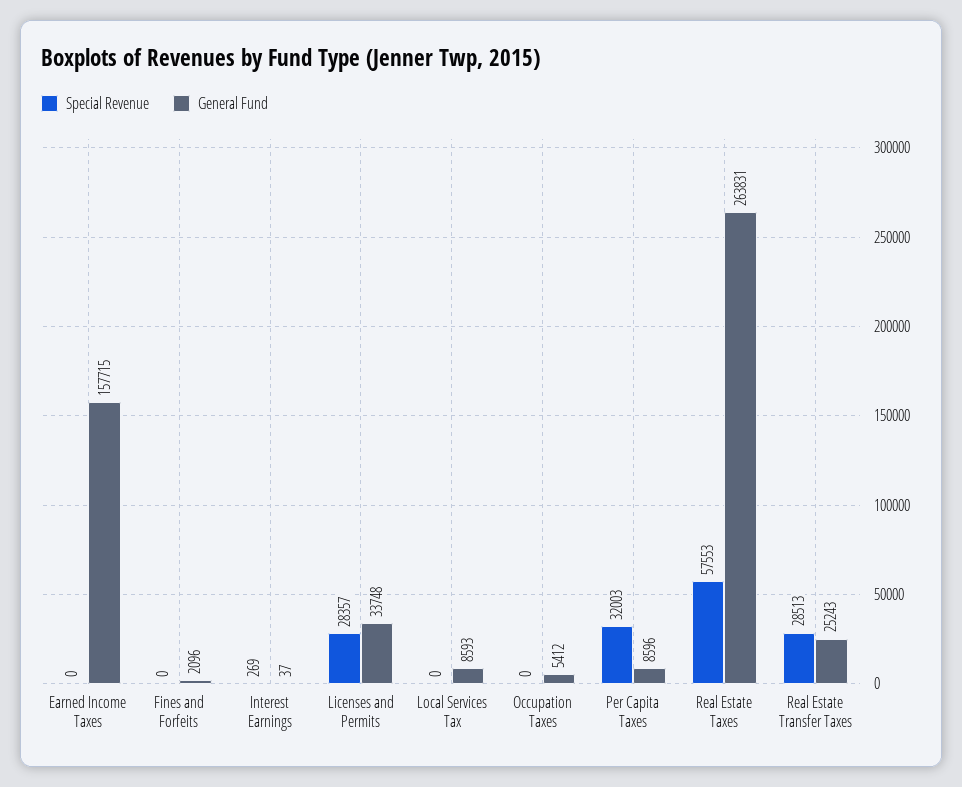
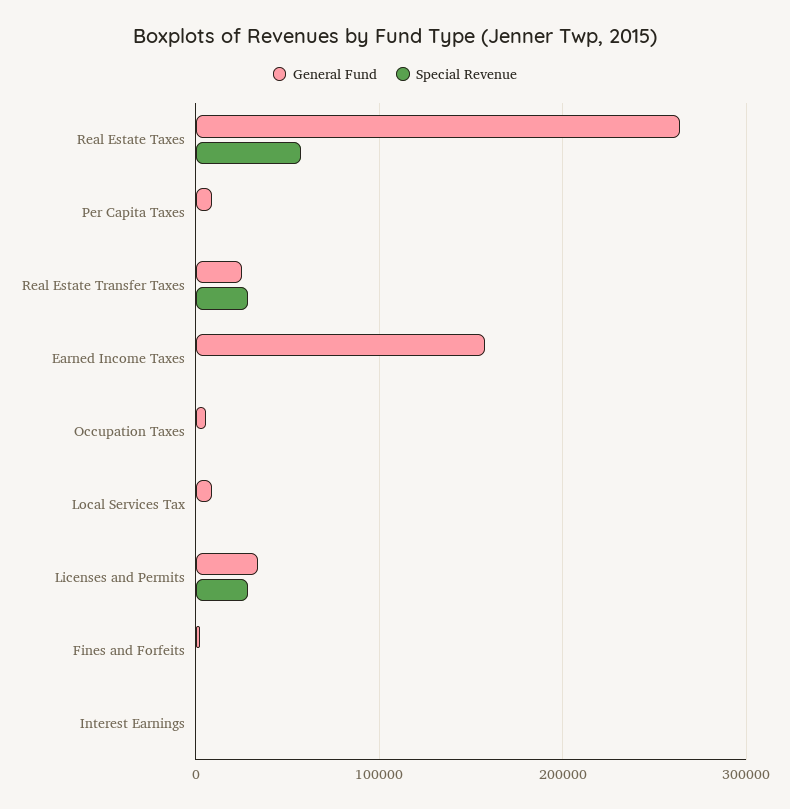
  {
    "Special Revenue": {
      "Earned Income Taxes": 0,
      "Fines and Forfeits": 0,
      "Interest Earnings": 269,
      "Licenses and Permits": 28357,
      "Local Services Tax": 0,
      "Occupation Taxes": 0,
-     "Per Capita Taxes": 32003,
+     "Per Capita Taxes": 0,
      "Real Estate Taxes": 57553,
      "Real Estate Transfer Taxes": 28513
    },
    "General Fund": {
      "Earned Income Taxes": 157715,
      "Fines and Forfeits": 2096,
      "Interest Earnings": 37,
      "Licenses and Permits": 33748,
      "Local Services Tax": 8593,
      "Occupation Taxes": 5412,
      "Per Capita Taxes": 8596,
      "Real Estate Taxes": 263831,
      "Real Estate Transfer Taxes": 25243
    }
  }

